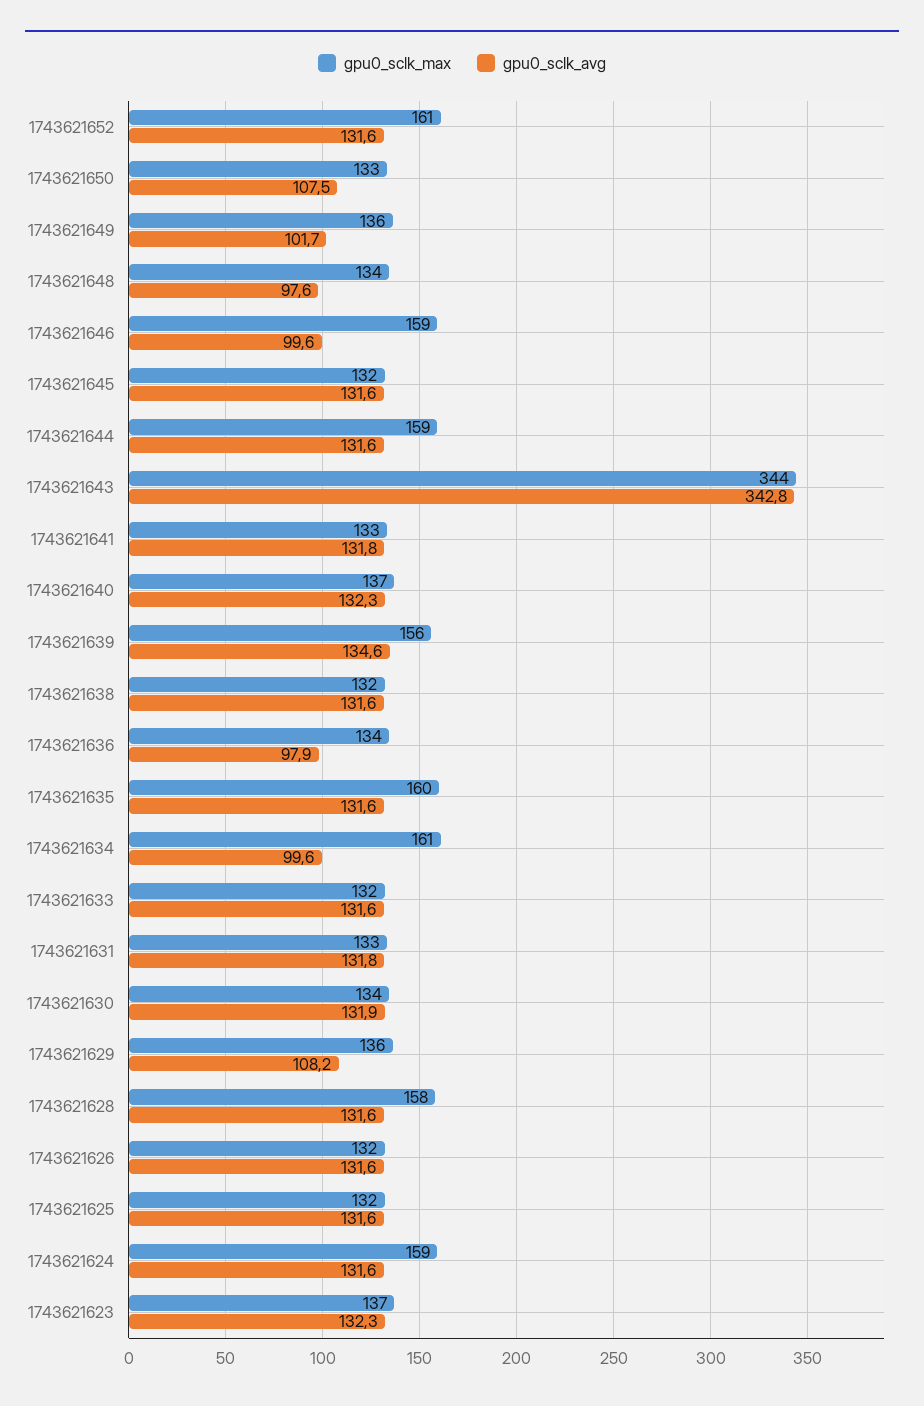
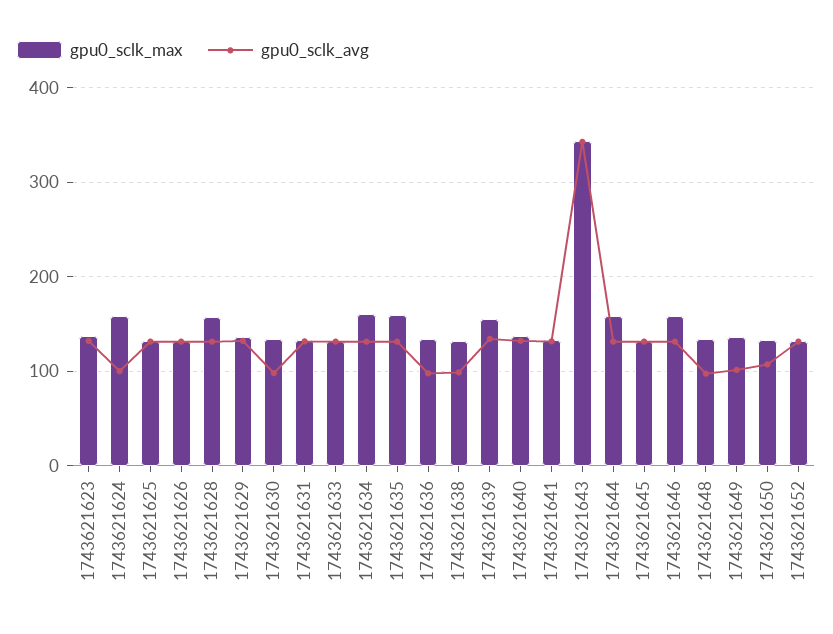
  {
    "gpu0_sclk_max": {
-     "1743621652": 161,
+     "1743621652": 130,
      "1743621650": 133,
      "1743621649": 136,
      "1743621648": 134,
      "1743621646": 159,
      "1743621645": 132,
      "1743621644": 159,
      "1743621643": 344,
      "1743621641": 133,
      "1743621640": 137,
      "1743621639": 156,
      "1743621638": 132,
      "1743621636": 134,
      "1743621635": 160,
      "1743621634": 161,
      "1743621633": 132,
      "1743621631": 133,
      "1743621630": 134,
      "1743621629": 136,
      "1743621628": 158,
      "1743621626": 132,
      "1743621625": 132,
      "1743621624": 159,
      "1743621623": 137
    },
    "gpu0_sclk_avg": {
      "1743621652": 131.6,
      "1743621650": 107.5,
      "1743621649": 101.7,
      "1743621648": 97.6,
-     "1743621646": 99.6,
+     "1743621646": 130,
      "1743621645": 131.6,
      "1743621644": 131.6,
      "1743621643": 342.8,
      "1743621641": 131.8,
      "1743621640": 132.3,
      "1743621639": 134.6,
-     "1743621638": 131.6,
+     "1743621638": 100,
      "1743621636": 97.9,
      "1743621635": 131.6,
-     "1743621634": 99.6,
+     "1743621634": 130,
      "1743621633": 131.6,
      "1743621631": 131.8,
-     "1743621630": 131.9,
+     "1743621630": 100,
-     "1743621629": 108.2,
+     "1743621629": 130,
      "1743621628": 131.6,
      "1743621626": 131.6,
      "1743621625": 131.6,
-     "1743621624": 131.6,
+     "1743621624": 100,
      "1743621623": 132.3
    }
  }

